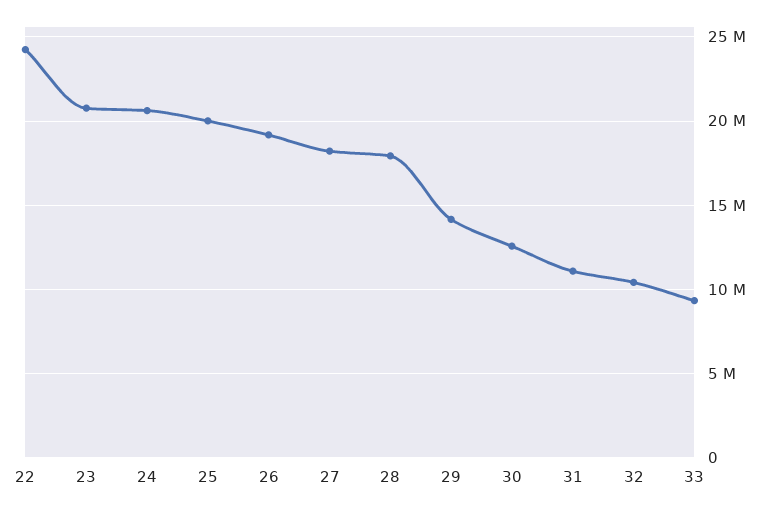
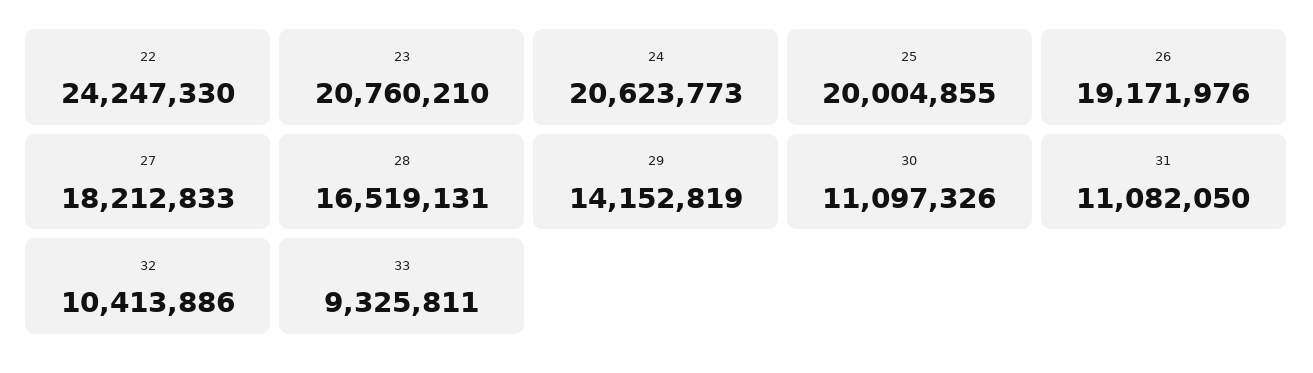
  {
    "22": 24247330,
    "23": 20760210,
    "24": 20623773,
    "25": 20004855,
    "26": 19171976,
    "27": 18212833,
-   "28": 18000000,
+   "28": 16519131,
    "29": 14152819,
-   "30": 12500000,
+   "30": 11097326,
    "31": 11082050,
    "32": 10413886,
    "33": 9325811
  }

